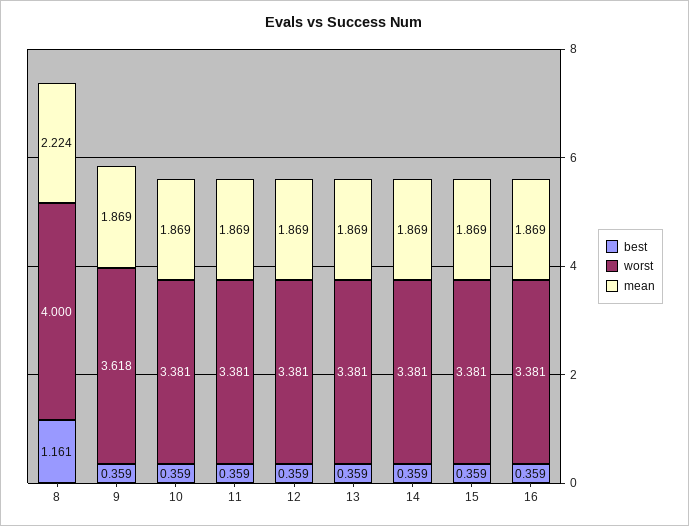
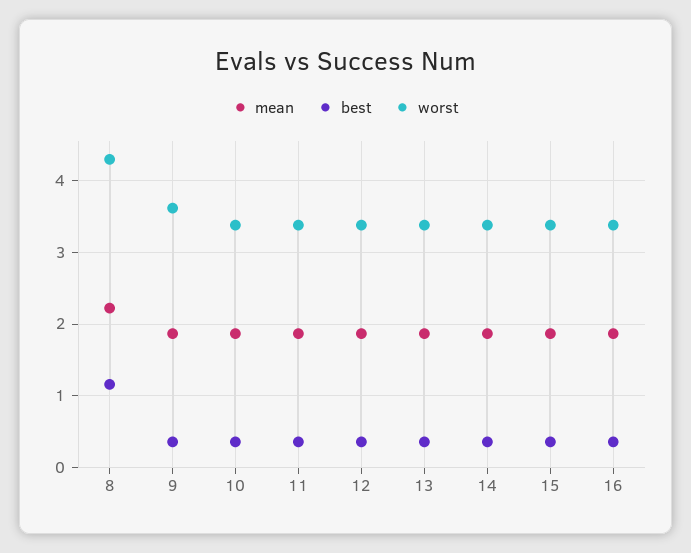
  {
    "best": {
      "8": 1.161,
      "9": 0.359,
      "10": 0.359,
      "11": 0.359,
      "12": 0.359,
      "13": 0.359,
      "14": 0.359,
      "15": 0.359,
      "16": 0.359
    },
    "worst": {
-     "8": 4,
+     "8": 4.3,
      "9": 3.618,
      "10": 3.381,
      "11": 3.381,
      "12": 3.381,
      "13": 3.381,
      "14": 3.381,
      "15": 3.381,
      "16": 3.381
    },
    "mean": {
      "8": 2.224,
      "9": 1.869,
      "10": 1.869,
      "11": 1.869,
      "12": 1.869,
      "13": 1.869,
      "14": 1.869,
      "15": 1.869,
      "16": 1.869
    }
  }

